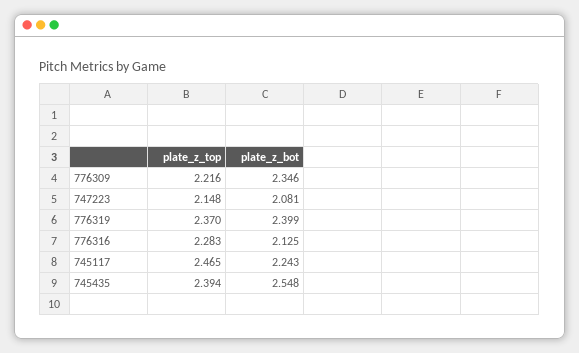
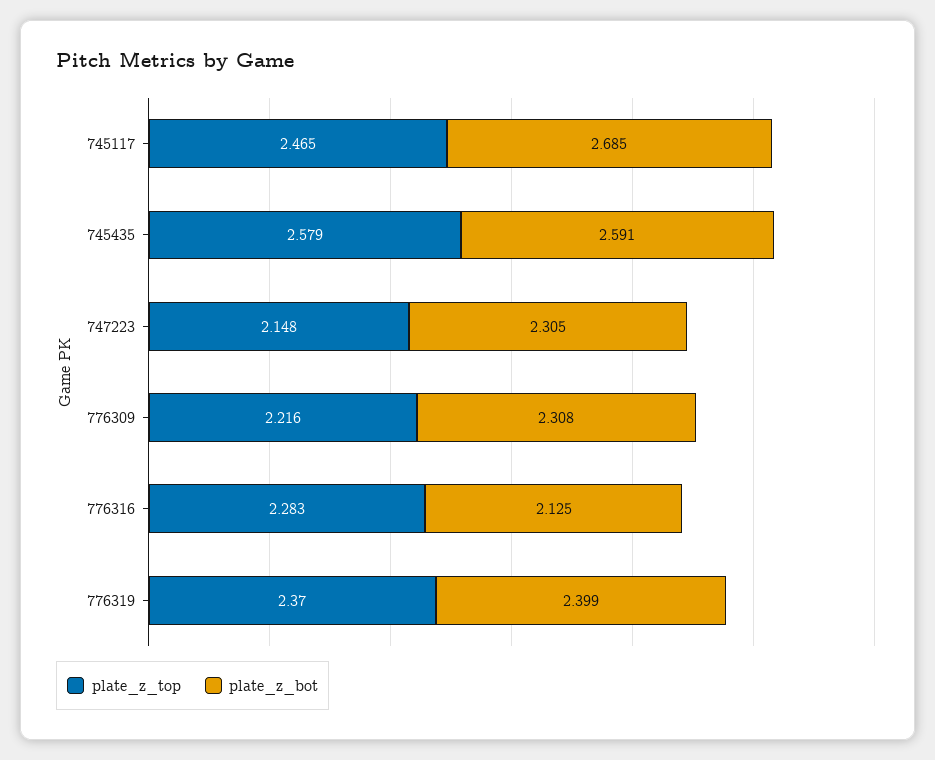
  {
    "plate_z_top": {
      "776309": 2.216,
      "747223": 2.148,
      "776319": 2.37,
      "776316": 2.283,
      "745117": 2.465,
-     "745435": 2.394
+     "745435": 2.579
    },
    "plate_z_bot": {
-     "776309": 2.346,
+     "776309": 2.308,
-     "747223": 2.081,
+     "747223": 2.305,
      "776319": 2.399,
      "776316": 2.125,
-     "745117": 2.243,
+     "745117": 2.685,
-     "745435": 2.548
+     "745435": 2.591
    }
  }

